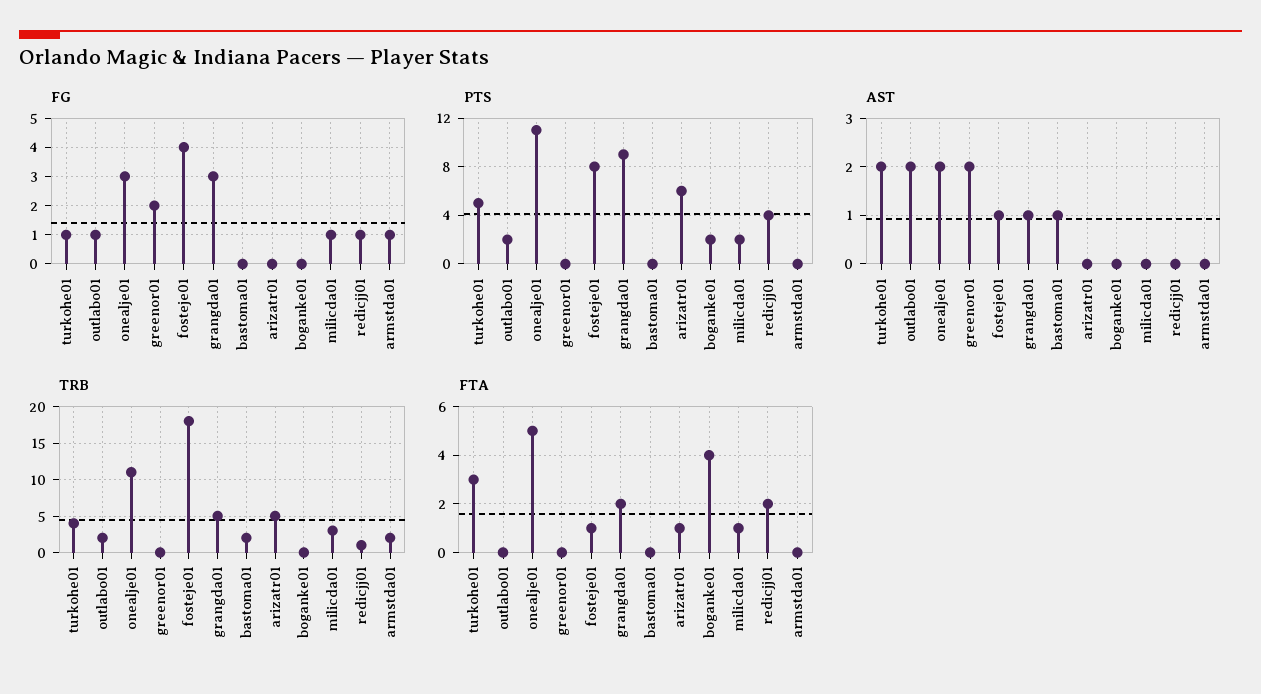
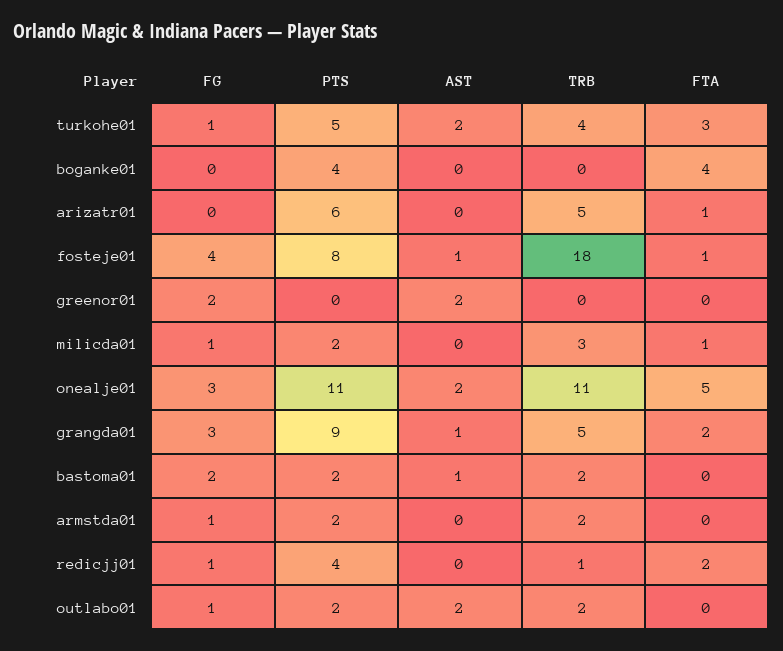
  {
    "FG": {
      "turkohe01": 1,
      "outlabo01": 1,
      "onealje01": 3,
      "greenor01": 2,
      "fosteje01": 4,
      "grangda01": 3,
-     "bastoma01": 0,
+     "bastoma01": 2,
      "arizatr01": 0,
      "boganke01": 0,
      "milicda01": 1,
      "redicjj01": 1,
      "armstda01": 1
    },
    "PTS": {
      "turkohe01": 5,
      "outlabo01": 2,
      "onealje01": 11,
      "greenor01": 0,
      "fosteje01": 8,
      "grangda01": 9,
-     "bastoma01": 0,
+     "bastoma01": 2,
      "arizatr01": 6,
-     "boganke01": 2,
+     "boganke01": 4,
      "milicda01": 2,
      "redicjj01": 4,
-     "armstda01": 0
+     "armstda01": 2
    },
    "AST": {
      "turkohe01": 2,
      "outlabo01": 2,
      "onealje01": 2,
      "greenor01": 2,
      "fosteje01": 1,
      "grangda01": 1,
      "bastoma01": 1,
      "arizatr01": 0,
      "boganke01": 0,
      "milicda01": 0,
      "redicjj01": 0,
      "armstda01": 0
    },
    "TRB": {
      "turkohe01": 4,
      "outlabo01": 2,
      "onealje01": 11,
      "greenor01": 0,
      "fosteje01": 18,
      "grangda01": 5,
      "bastoma01": 2,
      "arizatr01": 5,
      "boganke01": 0,
      "milicda01": 3,
      "redicjj01": 1,
      "armstda01": 2
    },
    "FTA": {
      "turkohe01": 3,
      "outlabo01": 0,
      "onealje01": 5,
      "greenor01": 0,
      "fosteje01": 1,
      "grangda01": 2,
      "bastoma01": 0,
      "arizatr01": 1,
      "boganke01": 4,
      "milicda01": 1,
      "redicjj01": 2,
      "armstda01": 0
    }
  }

